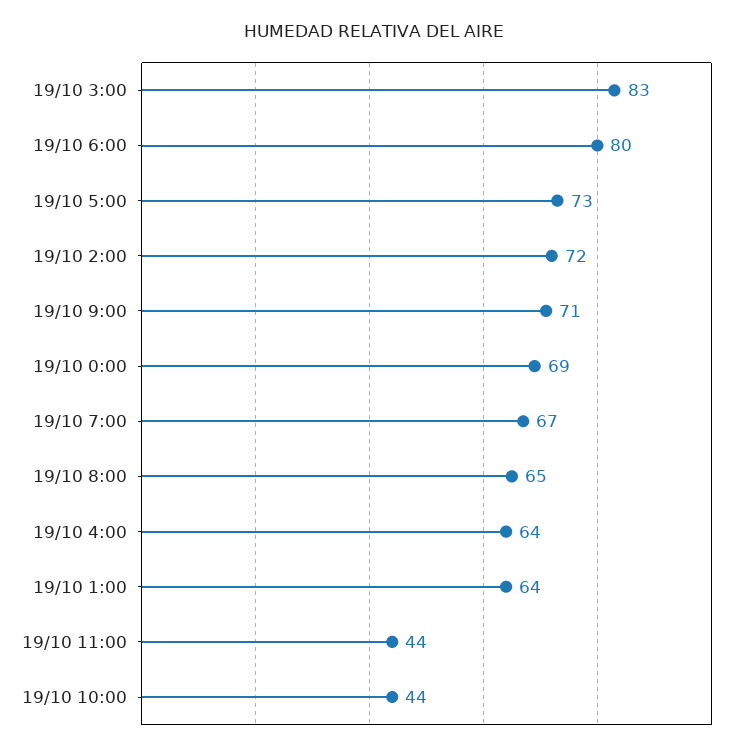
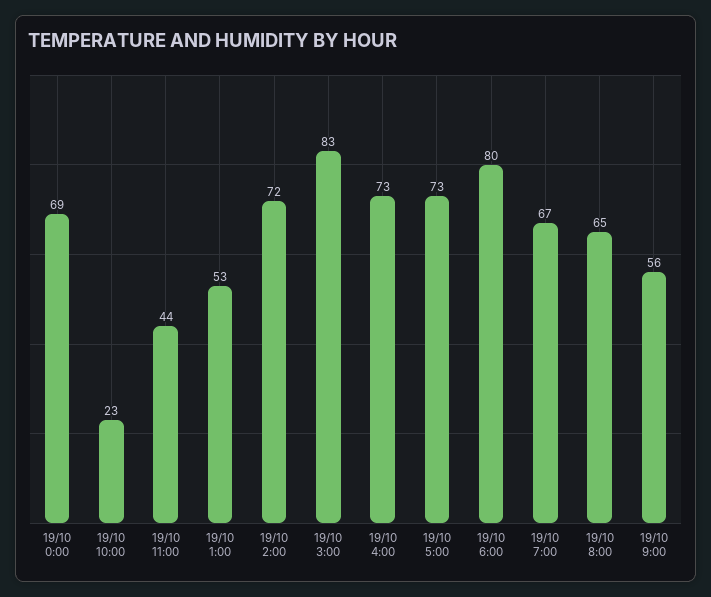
  {
    "19/10 3:00": 83,
    "19/10 6:00": 80,
    "19/10 5:00": 73,
    "19/10 2:00": 72,
-   "19/10 9:00": 71,
+   "19/10 9:00": 56,
    "19/10 0:00": 69,
    "19/10 7:00": 67,
    "19/10 8:00": 65,
-   "19/10 4:00": 64,
+   "19/10 4:00": 73,
-   "19/10 1:00": 64,
+   "19/10 1:00": 53,
    "19/10 11:00": 44,
-   "19/10 10:00": 44
+   "19/10 10:00": 23
  }

